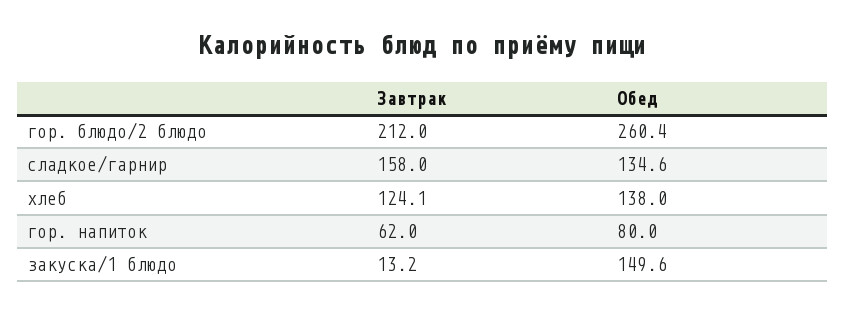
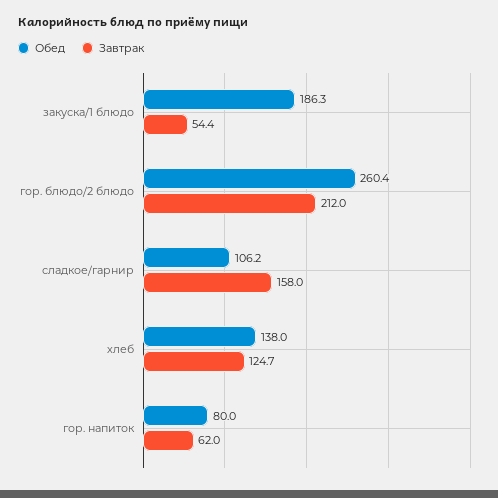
  {
    "Завтрак": {
      "гор. блюдо/2 блюдо": 212,
      "сладкое/гарнир": 158,
-     "хлеб": 124.1,
+     "хлеб": 124.7,
      "гор. напиток": 62,
-     "закуска/1 блюдо": 13.2
+     "закуска/1 блюдо": 54.4
    },
    "Обед": {
      "гор. блюдо/2 блюдо": 260.4,
-     "сладкое/гарнир": 134.6,
+     "сладкое/гарнир": 106.2,
      "хлеб": 138,
      "гор. напиток": 80,
-     "закуска/1 блюдо": 149.6
+     "закуска/1 блюдо": 186.3
    }
  }

